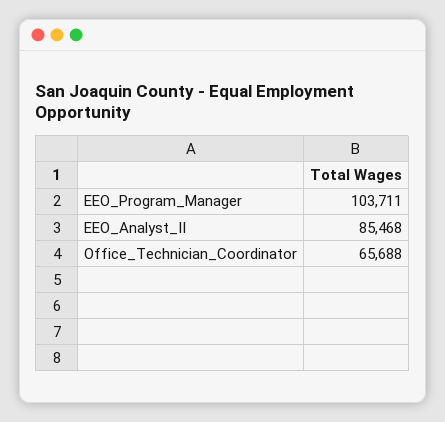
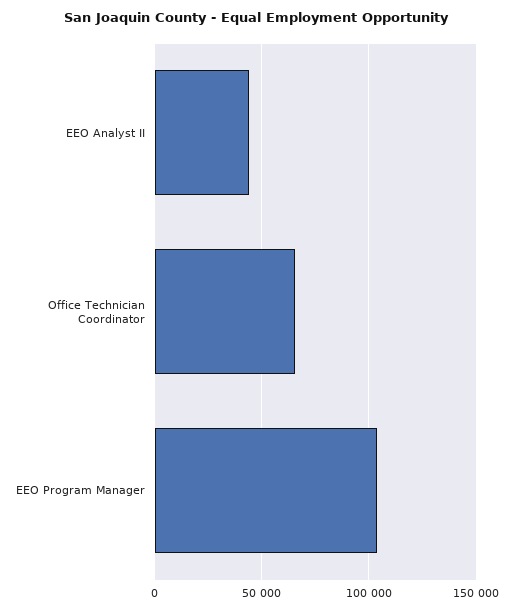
  {
    "EEO_Program_Manager": 103711,
-   "EEO_Analyst_II": 85468,
+   "EEO_Analyst_II": 45000,
    "Office_Technician_Coordinator": 65688
  }

